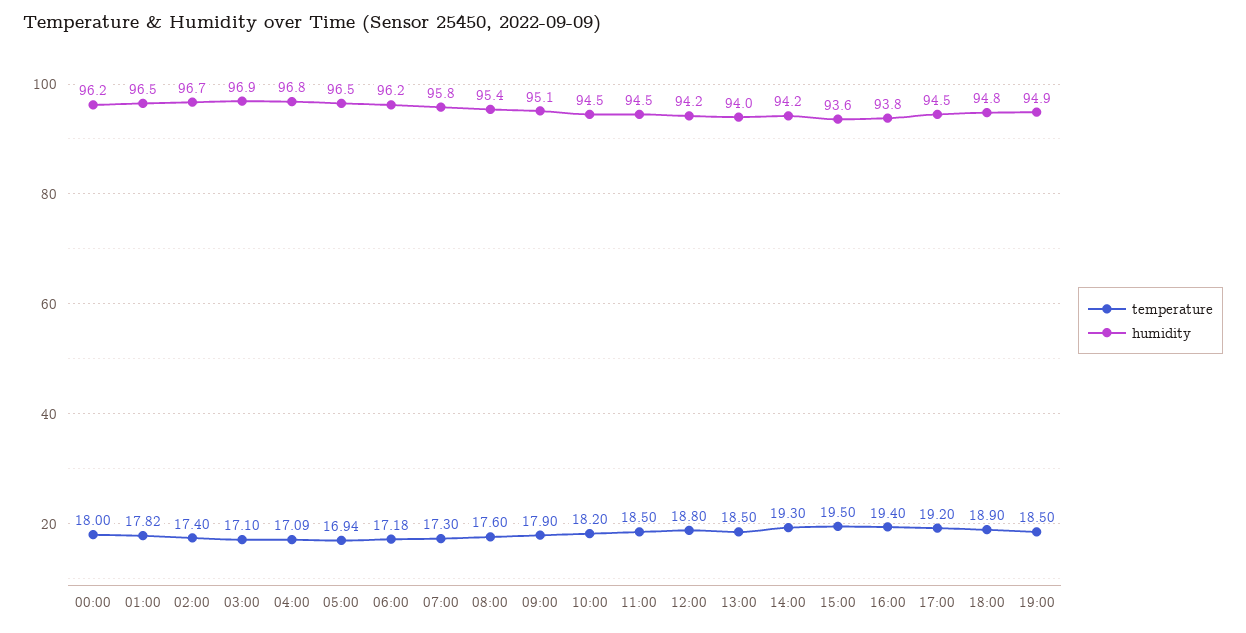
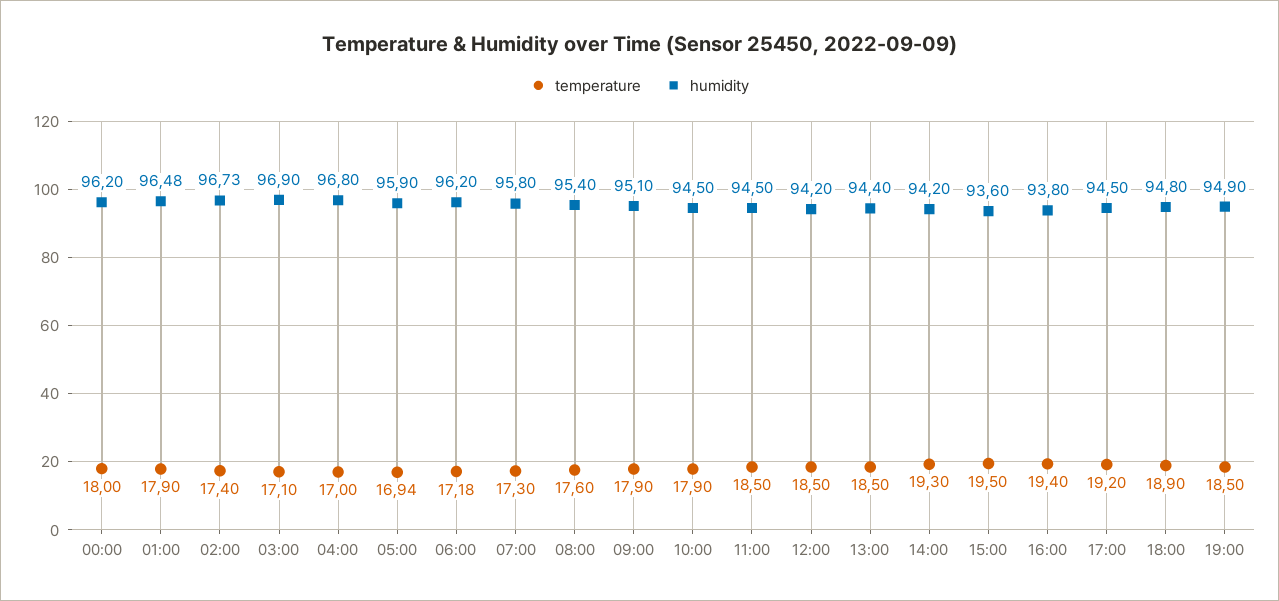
  {
    "temperature": {
      "00:00": 18,
-     "01:00": 17.82,
+     "01:00": 17.9,
      "02:00": 17.4,
      "03:00": 17.1,
-     "04:00": 17.09,
+     "04:00": 17,
      "05:00": 16.94,
      "06:00": 17.18,
      "07:00": 17.3,
      "08:00": 17.6,
      "09:00": 17.9,
-     "10:00": 18.2,
+     "10:00": 17.9,
      "11:00": 18.5,
-     "12:00": 18.8,
+     "12:00": 18.5,
      "13:00": 18.5,
      "14:00": 19.3,
      "15:00": 19.5,
      "16:00": 19.4,
      "17:00": 19.2,
      "18:00": 18.9,
      "19:00": 18.5
    },
    "humidity": {
      "00:00": 96.2,
      "01:00": 96.48,
      "02:00": 96.73,
      "03:00": 96.9,
      "04:00": 96.8,
-     "05:00": 96.5,
+     "05:00": 95.9,
      "06:00": 96.2,
      "07:00": 95.8,
      "08:00": 95.4,
      "09:00": 95.1,
      "10:00": 94.5,
      "11:00": 94.5,
      "12:00": 94.2,
-     "13:00": 94,
+     "13:00": 94.4,
      "14:00": 94.2,
      "15:00": 93.6,
      "16:00": 93.8,
      "17:00": 94.5,
      "18:00": 94.8,
      "19:00": 94.9
    }
  }

